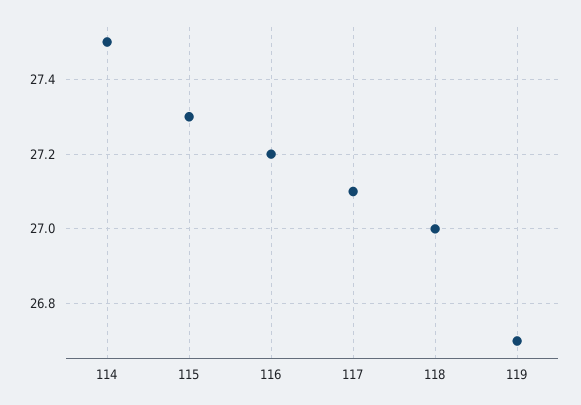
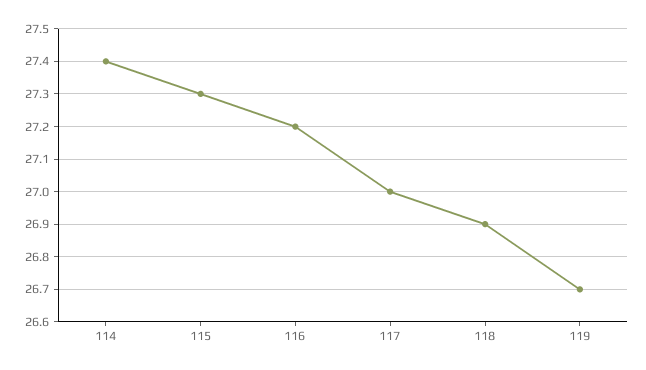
  {
-   "114": 27.5,
+   "114": 27.4,
    "115": 27.3,
    "116": 27.2,
-   "117": 27.1,
+   "117": 27,
-   "118": 27,
+   "118": 26.9,
    "119": 26.7
  }

